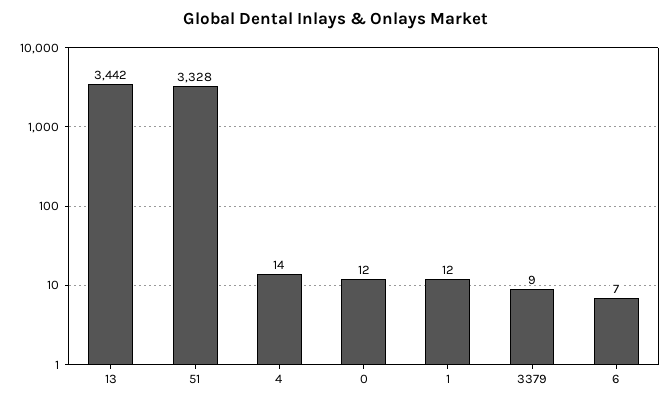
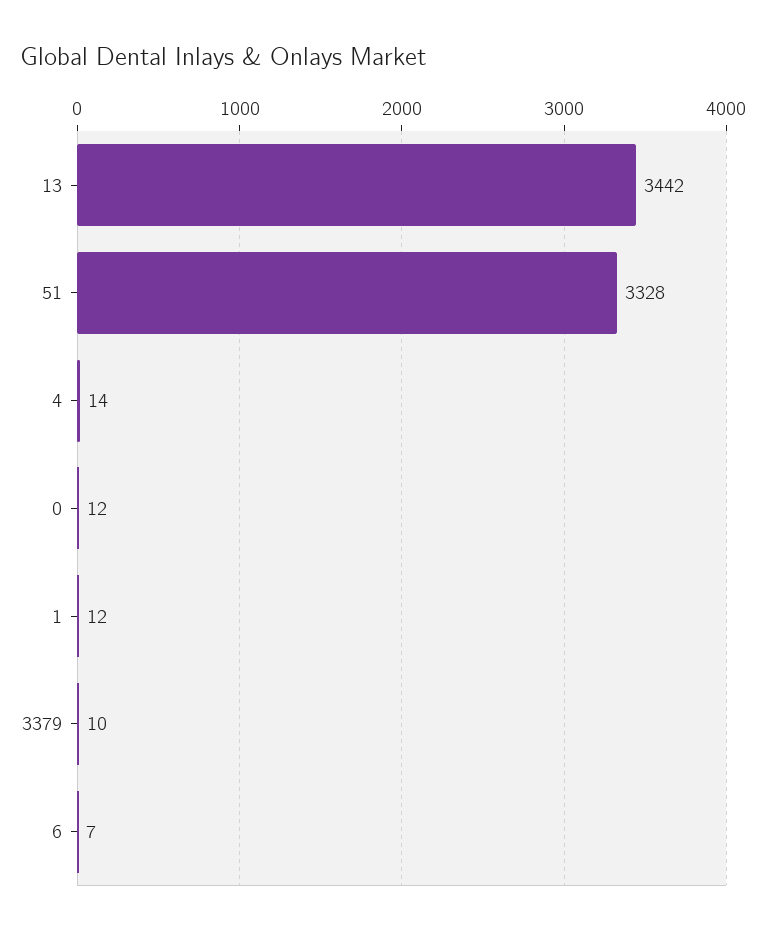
  {
    "13": 3442,
    "51": 3328,
    "4": 14,
    "0": 12,
    "1": 12,
-   "3379": 9,
+   "3379": 10,
    "6": 7
  }

